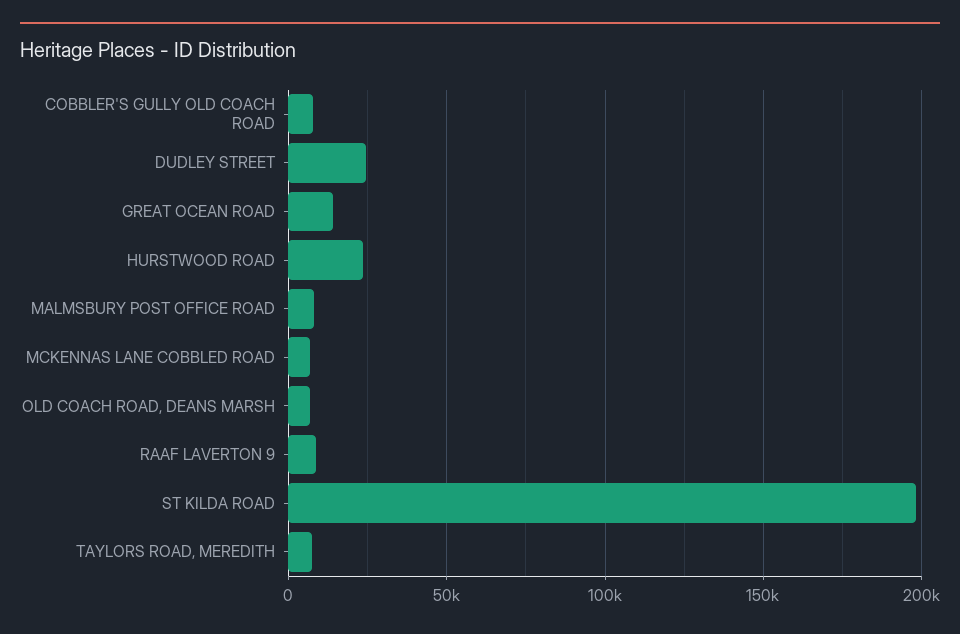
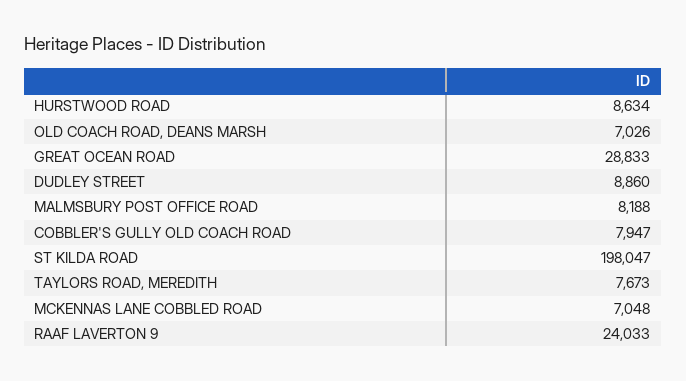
  {
    "COBBLER'S GULLY OLD COACH ROAD": 7947,
-   "DUDLEY STREET": 25000,
+   "DUDLEY STREET": 8860,
-   "GREAT OCEAN ROAD": 15000,
+   "GREAT OCEAN ROAD": 28833,
-   "HURSTWOOD ROAD": 25000,
+   "HURSTWOOD ROAD": 8634,
    "MALMSBURY POST OFFICE ROAD": 8188,
    "MCKENNAS LANE COBBLED ROAD": 7048,
    "OLD COACH ROAD, DEANS MARSH": 7026,
-   "RAAF LAVERTON 9": 10000,
+   "RAAF LAVERTON 9": 24033,
    "ST KILDA ROAD": 198047,
    "TAYLORS ROAD, MEREDITH": 7673
  }

